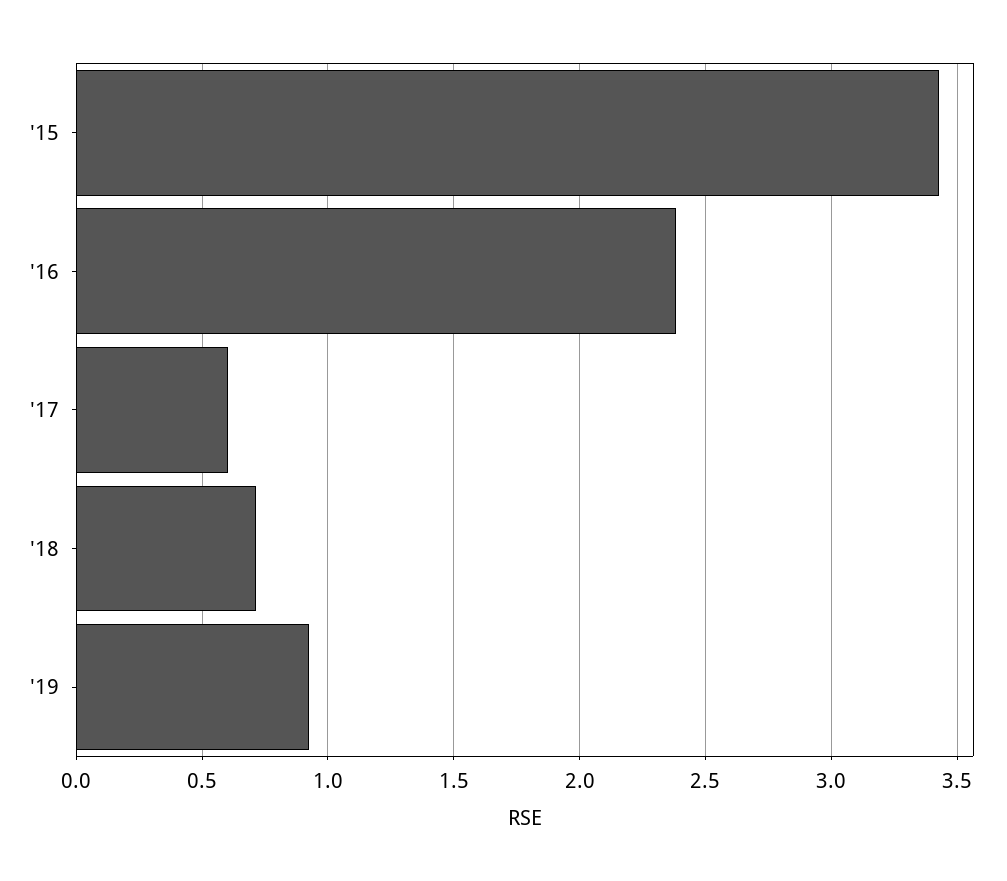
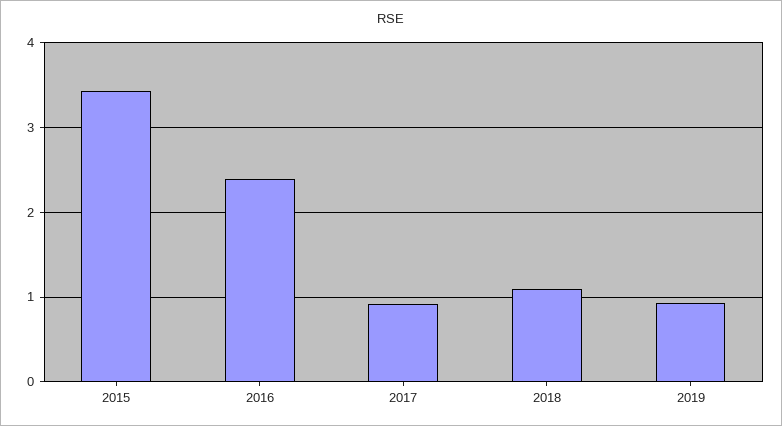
  {
    "'15": 3.45,
    "'16": 2.4,
-   "'17": 0.6,
+   "'17": 0.9,
-   "'18": 0.7,
+   "'18": 1.1,
    "'19": 0.95
  }

